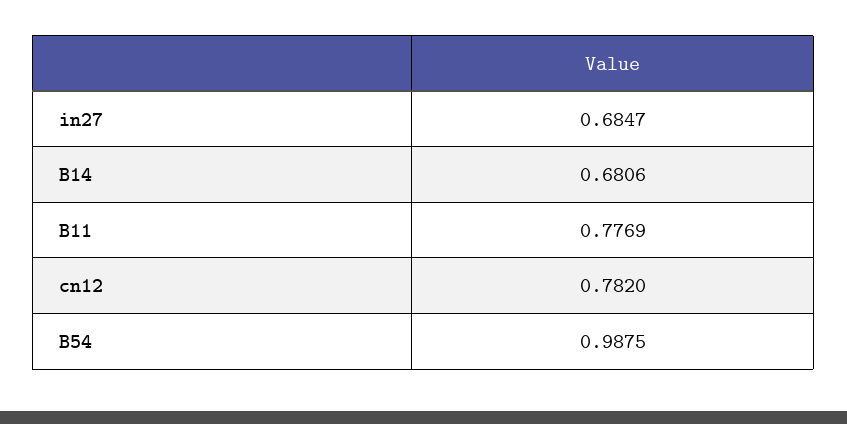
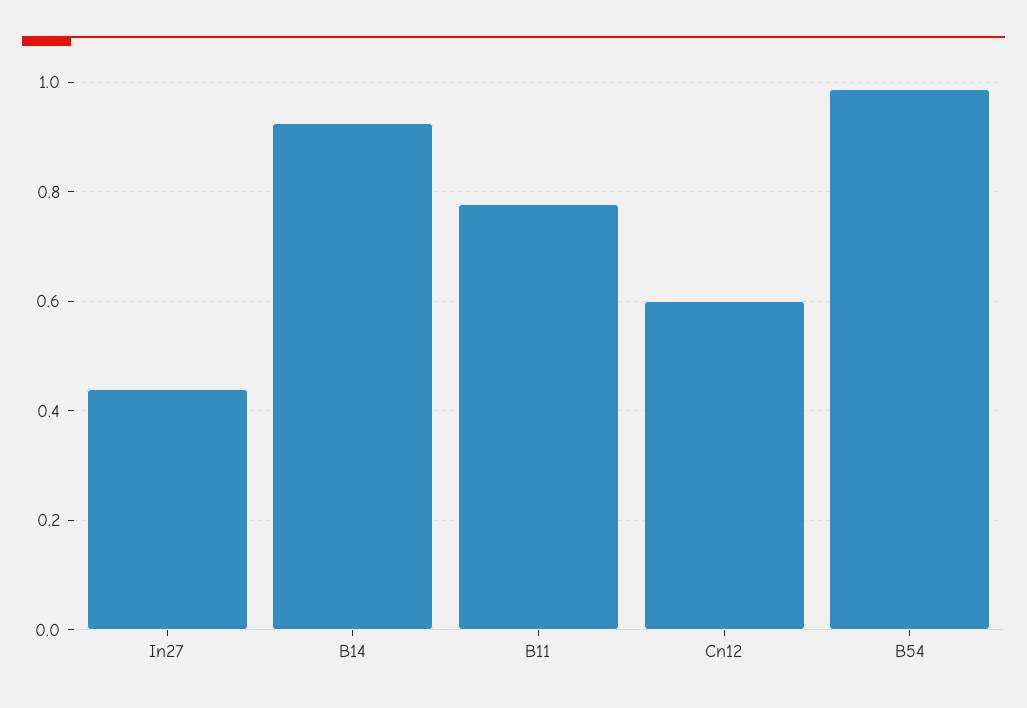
  {
-   "in27": 0.6847,
+   "in27": 0.44,
-   "B14": 0.6806,
+   "B14": 0.92,
    "B11": 0.7769,
-   "cn12": 0.782,
+   "cn12": 0.6,
    "B54": 0.9875
  }

